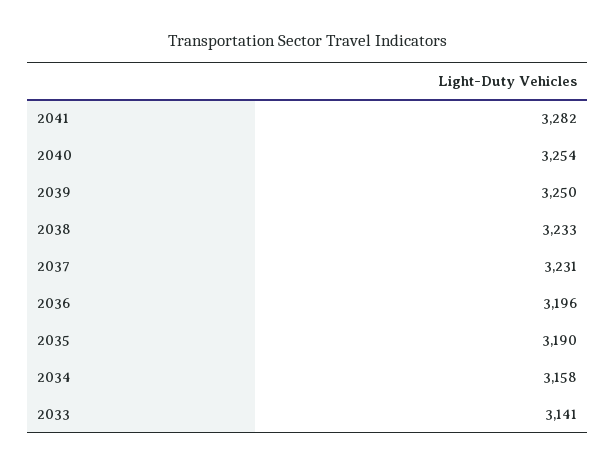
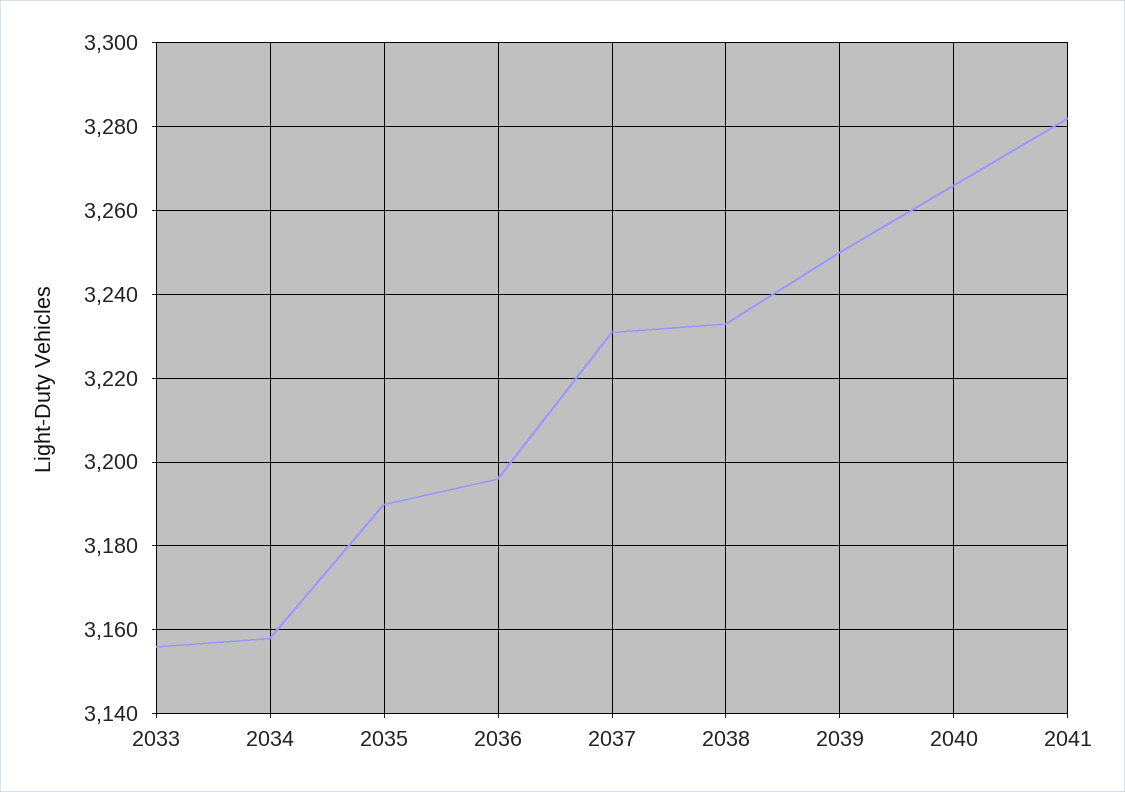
  {
    "2041": 3282,
-   "2040": 3254,
+   "2040": 3265,
    "2039": 3250,
    "2038": 3233,
    "2037": 3231,
    "2036": 3196,
    "2035": 3190,
    "2034": 3158,
-   "2033": 3141
+   "2033": 3155
  }

